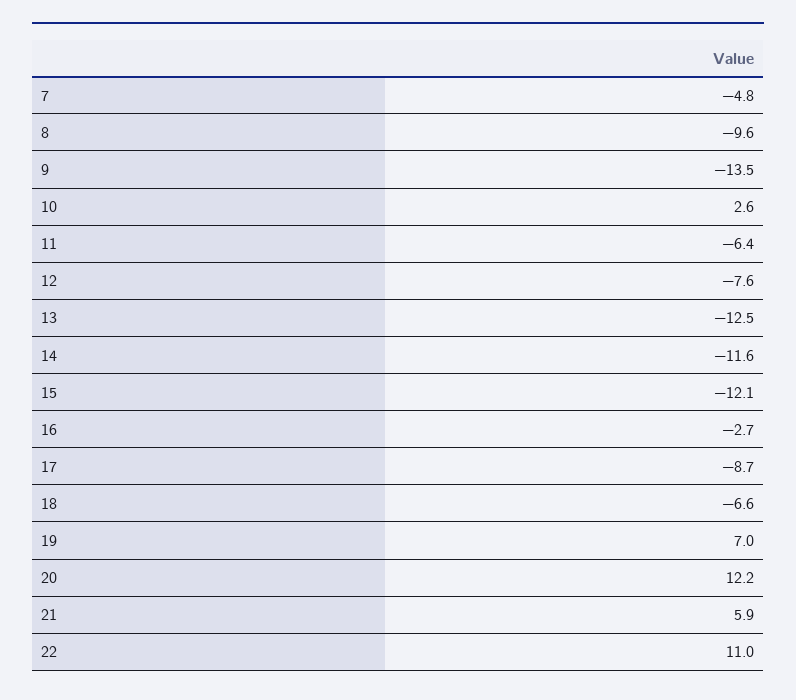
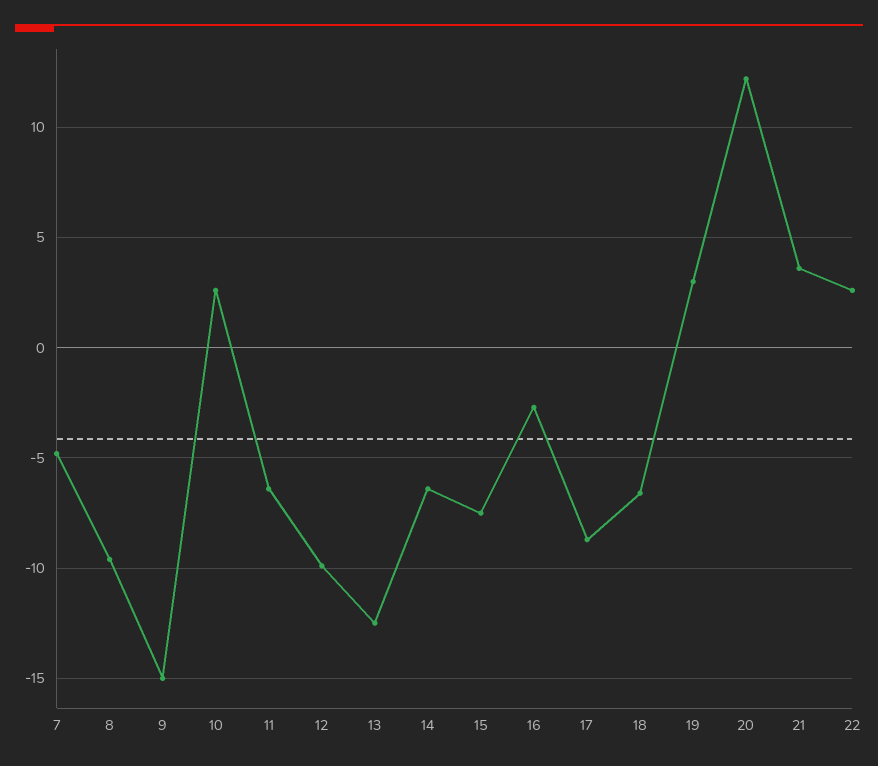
  {
    "7": -4.8,
    "8": -9.6,
-   "9": -13.5,
+   "9": -15,
    "10": 2.6,
    "11": -6.4,
-   "12": -7.6,
+   "12": -10,
    "13": -12.5,
-   "14": -11.6,
+   "14": -6.5,
-   "15": -12.1,
+   "15": -7.5,
    "16": -2.7,
    "17": -8.7,
    "18": -6.6,
-   "19": 7,
+   "19": 3,
    "20": 12.2,
-   "21": 5.9,
+   "21": 3.5,
-   "22": 11
+   "22": 2.5
  }

